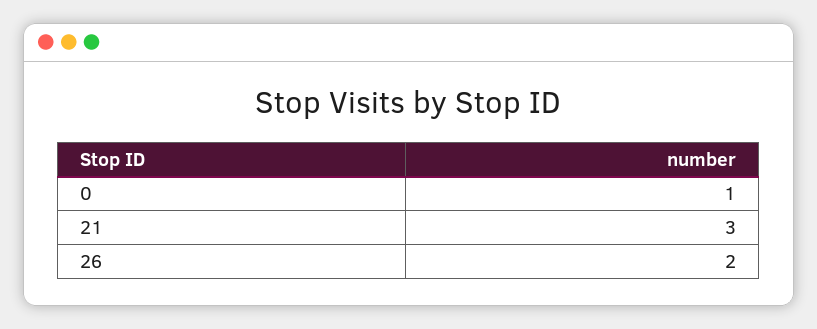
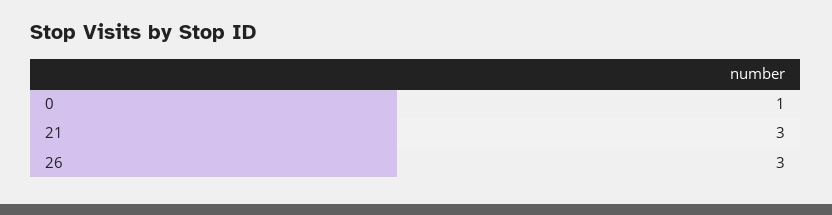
  {
    "0": 1,
    "21": 3,
-   "26": 2
+   "26": 3
  }

